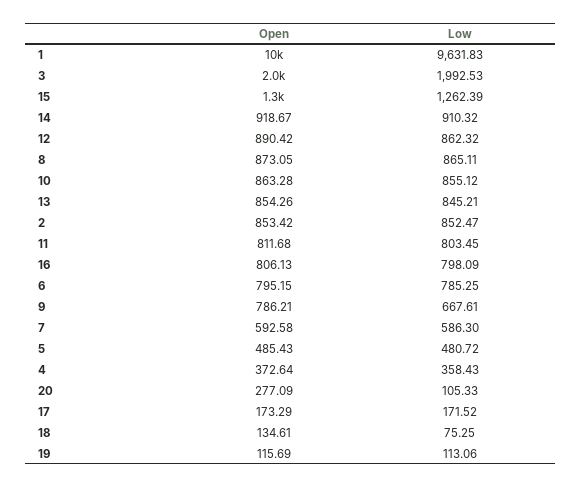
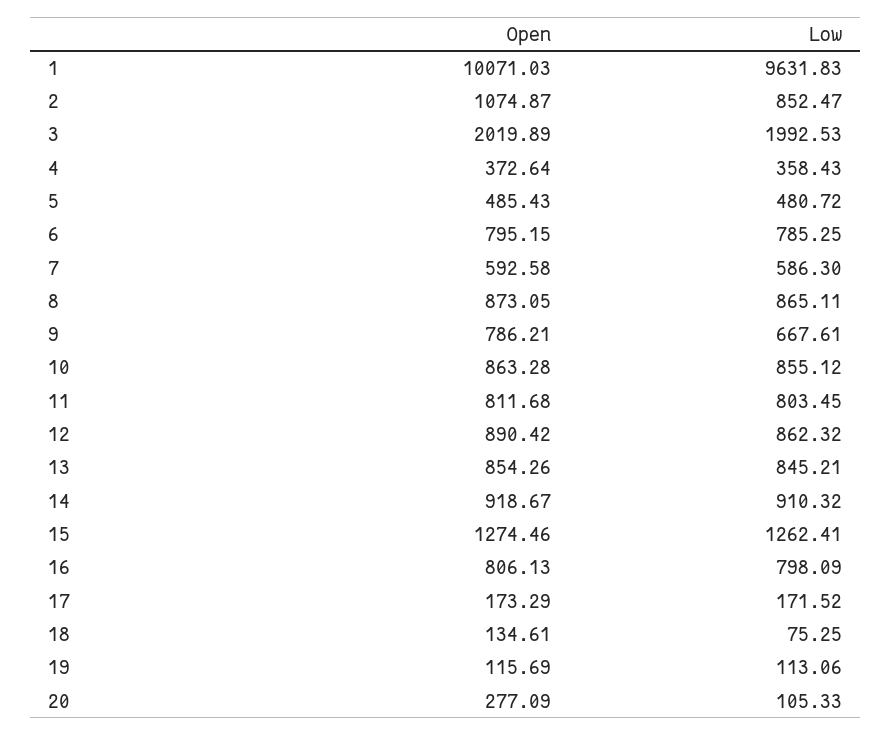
  {
    "Open": {
      "1": 10071.03,
      "3": 2019.89,
      "15": 1274.46,
      "14": 918.67,
      "12": 890.42,
      "8": 873.05,
      "10": 863.28,
      "13": 854.26,
-     "2": 853.42,
+     "2": 1074.87,
      "11": 811.68,
      "16": 806.13,
      "6": 795.15,
      "9": 786.21,
      "7": 592.58,
      "5": 485.43,
      "4": 372.64,
      "20": 277.09,
      "17": 173.29,
      "18": 134.61,
      "19": 115.69
    },
    "Low": {
      "1": 9631.83,
      "3": 1992.53,
-     "15": 1262.39,
+     "15": 1262.41,
      "14": 910.32,
      "12": 862.32,
      "8": 865.11,
      "10": 855.12,
      "13": 845.21,
      "2": 852.47,
      "11": 803.45,
      "16": 798.09,
      "6": 785.25,
      "9": 667.61,
      "7": 586.3,
      "5": 480.72,
      "4": 358.43,
      "20": 105.33,
      "17": 171.52,
      "18": 75.25,
      "19": 113.06
    }
  }

